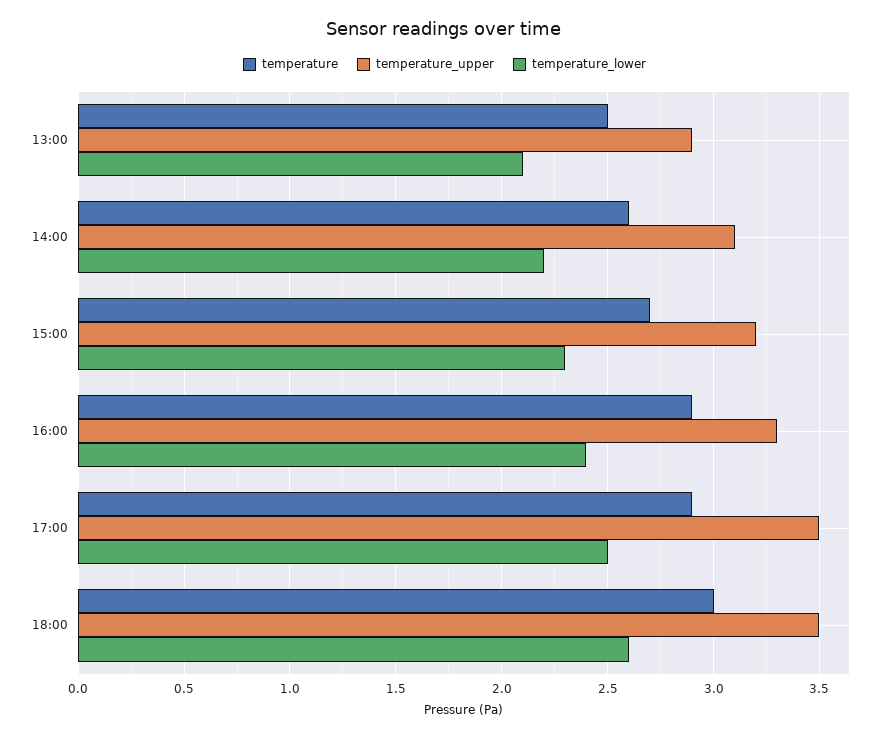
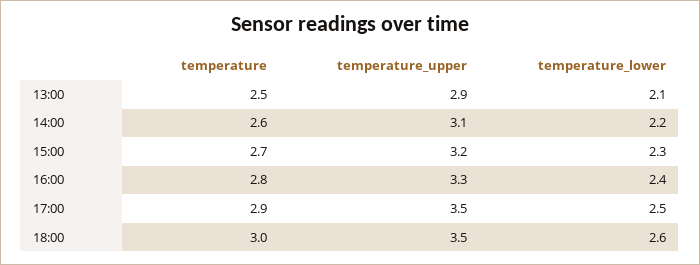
  {
    "temperature": {
      "13:00": 2.5,
      "14:00": 2.6,
      "15:00": 2.7,
-     "16:00": 2.9,
+     "16:00": 2.8,
      "17:00": 2.9,
      "18:00": 3
    },
    "temperature_upper": {
      "13:00": 2.9,
      "14:00": 3.1,
      "15:00": 3.2,
      "16:00": 3.3,
      "17:00": 3.5,
      "18:00": 3.5
    },
    "temperature_lower": {
      "13:00": 2.1,
      "14:00": 2.2,
      "15:00": 2.3,
      "16:00": 2.4,
      "17:00": 2.5,
      "18:00": 2.6
    }
  }

